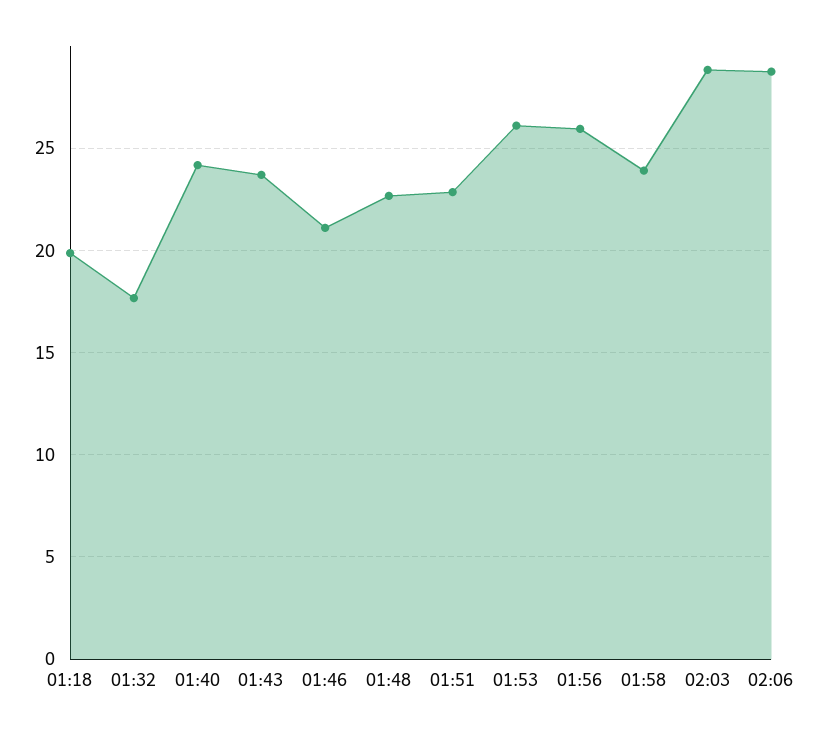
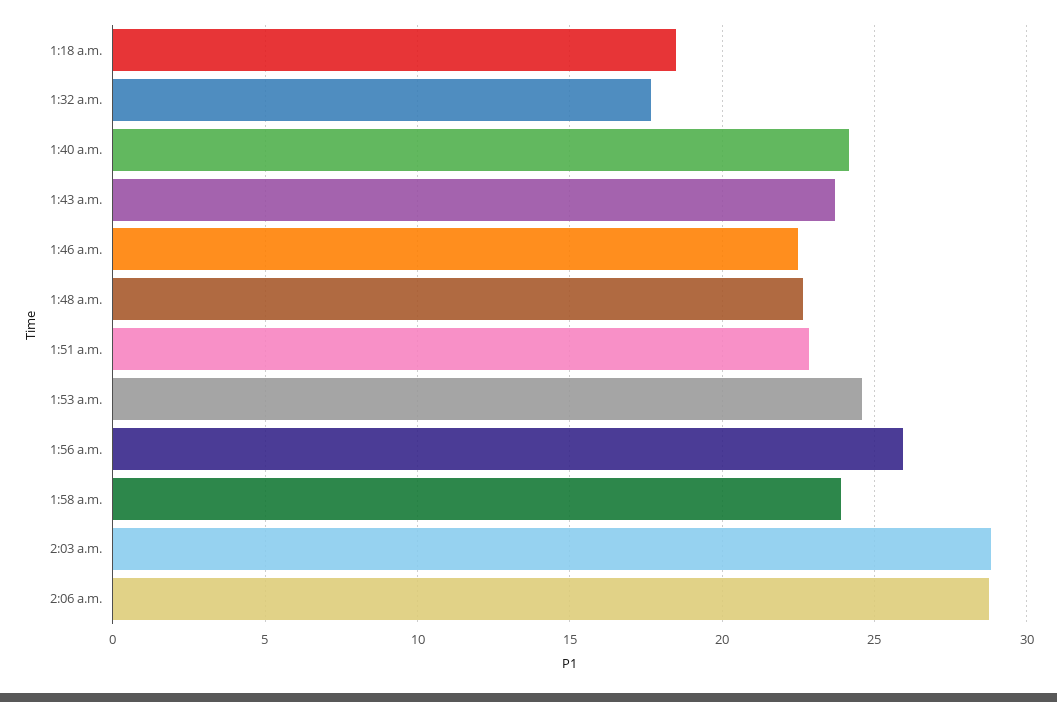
  {
-   "01:18": 20,
+   "01:18": 18.5,
    "01:32": 17.5,
    "01:40": 24,
    "01:43": 23.5,
-   "01:46": 21,
+   "01:46": 22.5,
    "01:48": 22.5,
    "01:51": 23,
-   "01:53": 26,
+   "01:53": 24.5,
    "01:56": 26,
    "01:58": 24,
    "02:03": 29,
    "02:06": 29
  }

